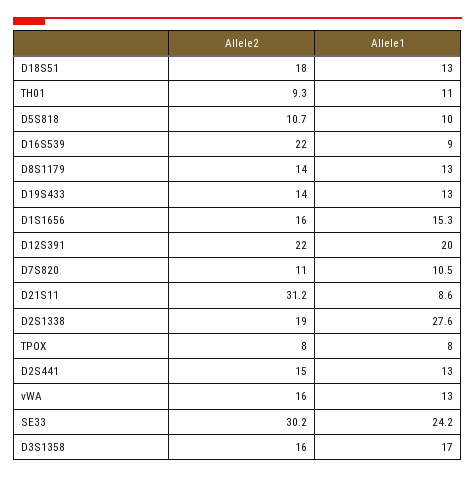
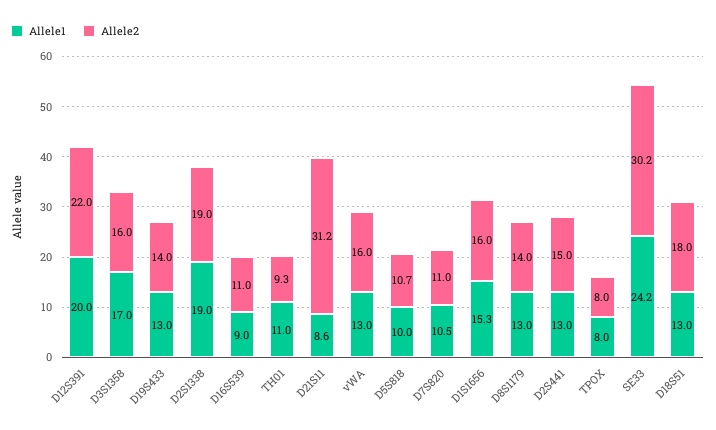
  {
    "Allele2": {
      "D18S51": 18,
      "TH01": 9.3,
      "D5S818": 10.7,
-     "D16S539": 22,
+     "D16S539": 11,
      "D8S1179": 14,
      "D19S433": 14,
      "D1S1656": 16,
      "D12S391": 22,
      "D7S820": 11,
      "D21S11": 31.2,
      "D2S1338": 19,
      "TPOX": 8,
      "D2S441": 15,
      "vWA": 16,
      "SE33": 30.2,
      "D3S1358": 16
    },
    "Allele1": {
      "D18S51": 13,
      "TH01": 11,
      "D5S818": 10,
      "D16S539": 9,
      "D8S1179": 13,
      "D19S433": 13,
      "D1S1656": 15.3,
      "D12S391": 20,
      "D7S820": 10.5,
      "D21S11": 8.6,
-     "D2S1338": 27.6,
+     "D2S1338": 19,
      "TPOX": 8,
      "D2S441": 13,
      "vWA": 13,
      "SE33": 24.2,
      "D3S1358": 17
    }
  }

